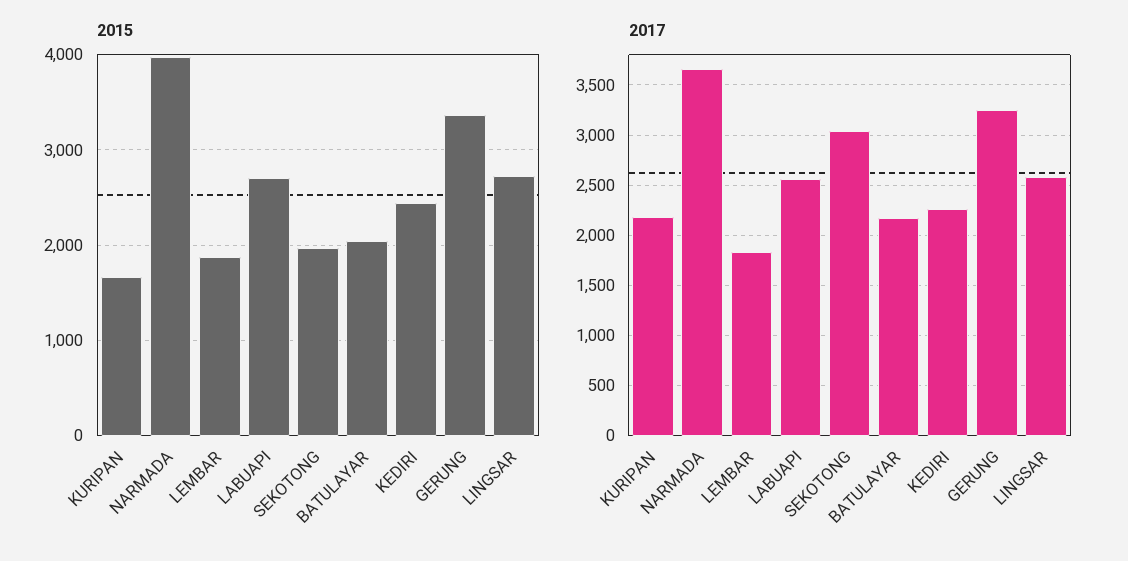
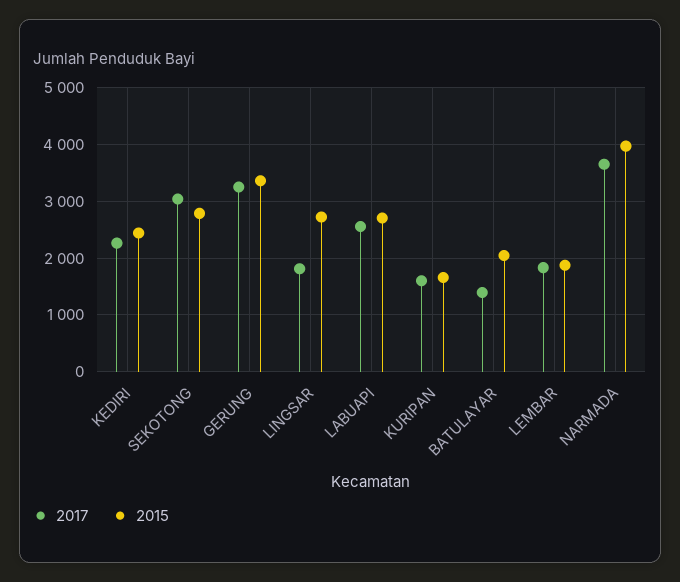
  {
    "2015": {
      "KURIPAN": 1700,
      "NARMADA": 4000,
      "LEMBAR": 1900,
      "LABUAPI": 2700,
-     "SEKOTONG": 2000,
+     "SEKOTONG": 2800,
      "BATULAYAR": 2000,
      "KEDIRI": 2400,
      "GERUNG": 3400,
      "LINGSAR": 2700
    },
    "2017": {
-     "KURIPAN": 2200,
+     "KURIPAN": 1600,
      "NARMADA": 3700,
      "LEMBAR": 1800,
      "LABUAPI": 2600,
      "SEKOTONG": 3000,
-     "BATULAYAR": 2200,
+     "BATULAYAR": 1400,
      "KEDIRI": 2300,
      "GERUNG": 3300,
-     "LINGSAR": 2600
+     "LINGSAR": 1800
    }
  }

